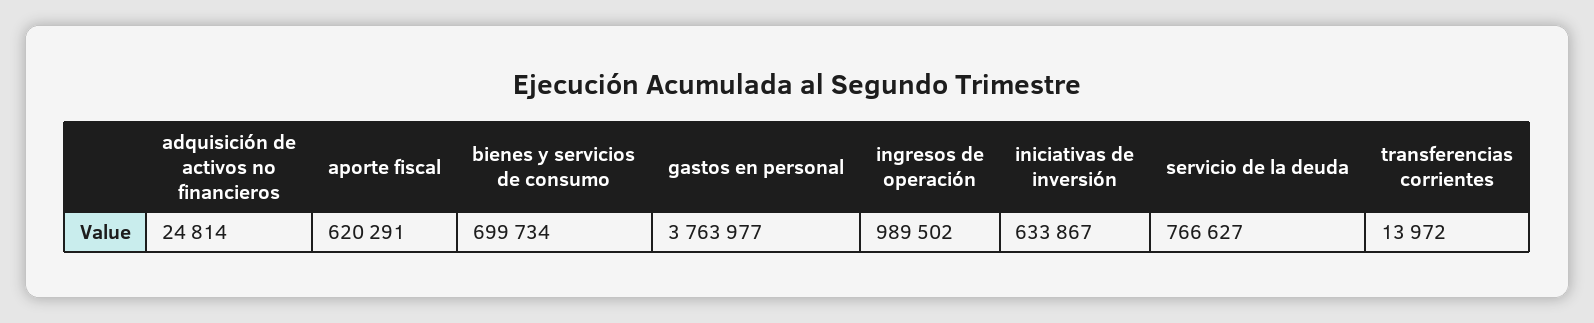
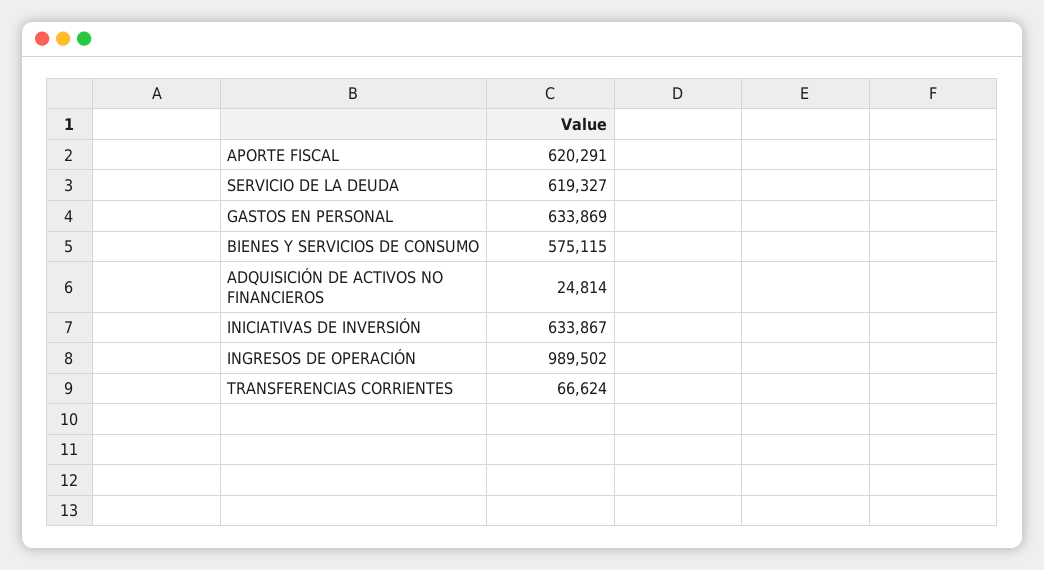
  {
    "adquisición de activos no financieros": 24814,
    "aporte fiscal": 620291,
-   "bienes y servicios de consumo": 699734,
+   "bienes y servicios de consumo": 575115,
-   "gastos en personal": 3763977,
+   "gastos en personal": 633869,
    "ingresos de operación": 989502,
    "iniciativas de inversión": 633867,
-   "servicio de la deuda": 766627,
+   "servicio de la deuda": 619327,
-   "transferencias corrientes": 13972
+   "transferencias corrientes": 66624
  }

